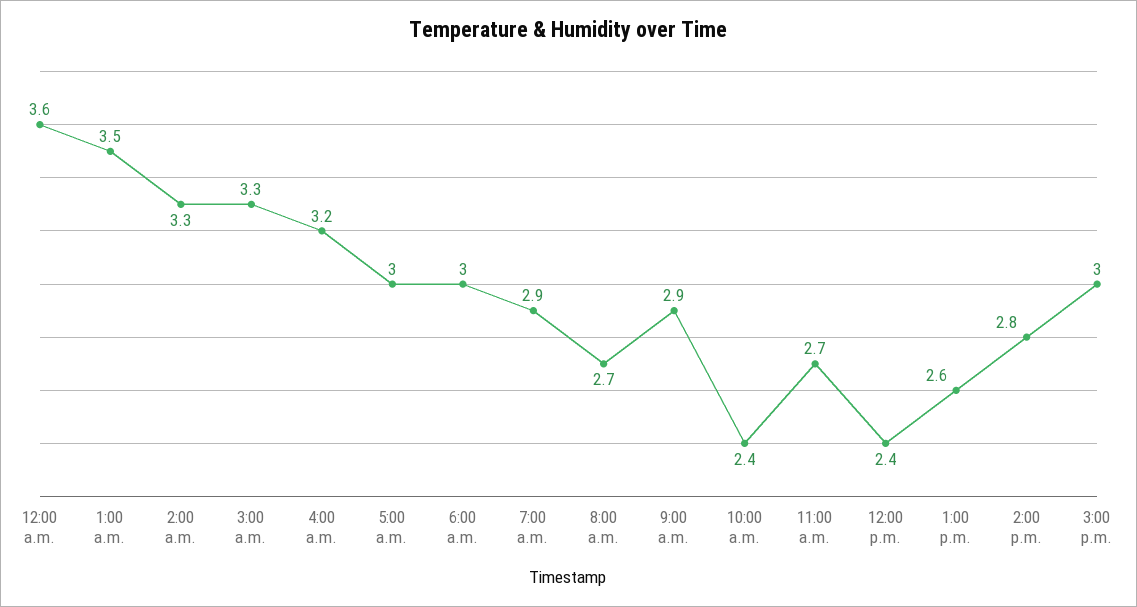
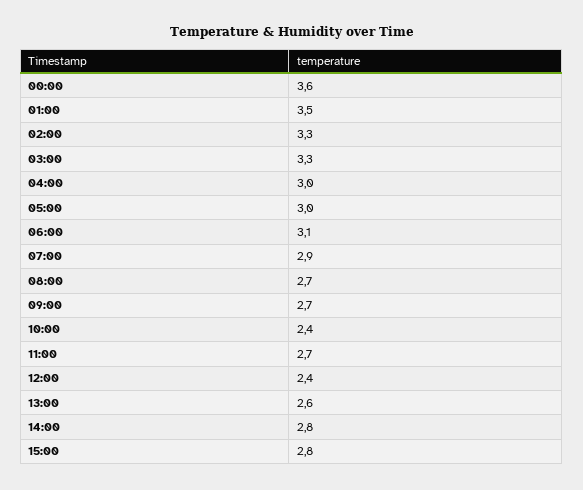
  {
    "12:00 a.m.": 3.6,
    "1:00 a.m.": 3.5,
    "2:00 a.m.": 3.3,
    "3:00 a.m.": 3.3,
-   "4:00 a.m.": 3.2,
+   "4:00 a.m.": 3,
    "5:00 a.m.": 3,
-   "6:00 a.m.": 3,
+   "6:00 a.m.": 3.1,
    "7:00 a.m.": 2.9,
    "8:00 a.m.": 2.7,
-   "9:00 a.m.": 2.9,
+   "9:00 a.m.": 2.7,
    "10:00 a.m.": 2.4,
    "11:00 a.m.": 2.7,
    "12:00 p.m.": 2.4,
    "1:00 p.m.": 2.6,
    "2:00 p.m.": 2.8,
-   "3:00 p.m.": 3
+   "3:00 p.m.": 2.8
  }

